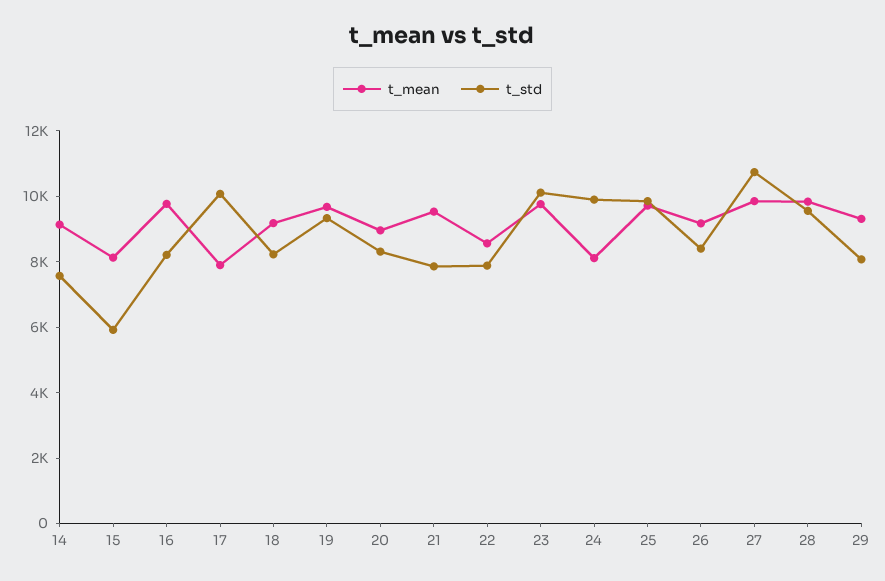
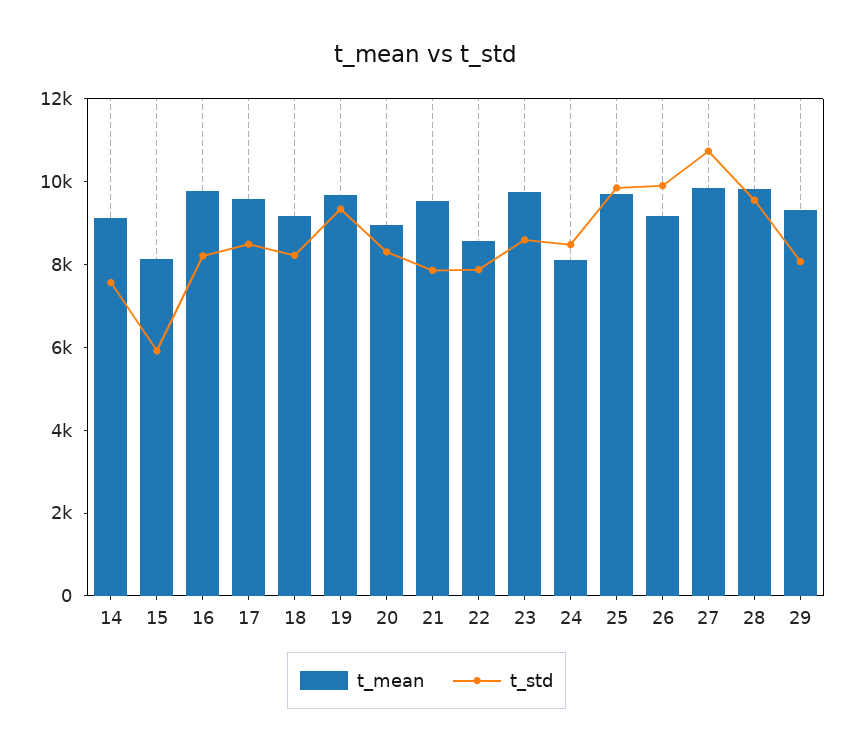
  {
    "t_mean": {
      "14": 9000,
      "15": 8000,
      "16": 10000,
-     "17": 8000,
+     "17": 9500,
      "18": 9000,
      "19": 9500,
      "20": 9000,
      "21": 9500,
      "22": 8500,
      "23": 10000,
      "24": 8000,
      "25": 9500,
      "26": 9000,
      "27": 10000,
      "28": 10000,
      "29": 9500
    },
    "t_std": {
      "14": 7500,
      "15": 6000,
      "16": 8000,
-     "17": 10000,
+     "17": 8500,
      "18": 8000,
      "19": 9500,
      "20": 8500,
      "21": 8000,
      "22": 8000,
-     "23": 10000,
+     "23": 8500,
-     "24": 10000,
+     "24": 8500,
      "25": 10000,
-     "26": 8500,
+     "26": 10000,
      "27": 10500,
      "28": 9500,
      "29": 8000
    }
  }

